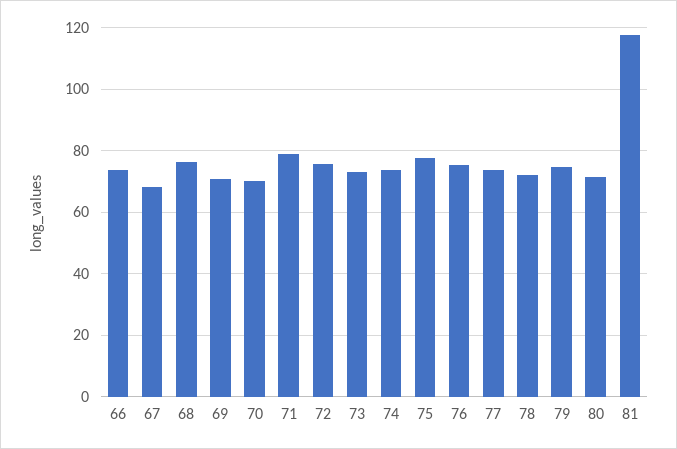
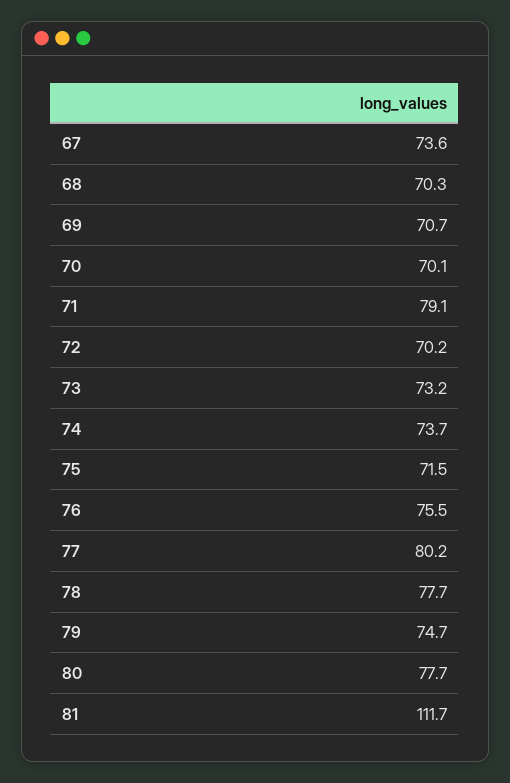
  {
-   "66": 74,
-   "67": 68,
+   "67": 73.6,
-   "68": 76,
+   "68": 70.3,
    "69": 70.7,
    "70": 70.1,
    "71": 79.1,
-   "72": 76,
+   "72": 70.2,
    "73": 73.2,
    "74": 73.7,
-   "75": 78,
+   "75": 71.5,
    "76": 75.5,
-   "77": 74,
+   "77": 80.2,
-   "78": 72,
+   "78": 77.7,
    "79": 74.7,
-   "80": 72,
+   "80": 77.7,
-   "81": 118
+   "81": 111.7
  }

